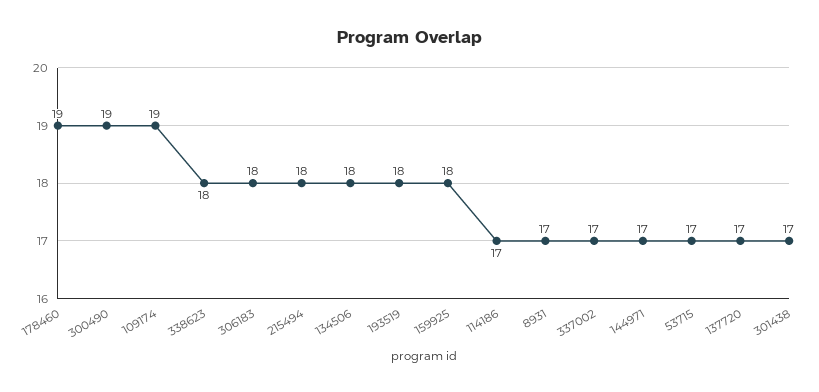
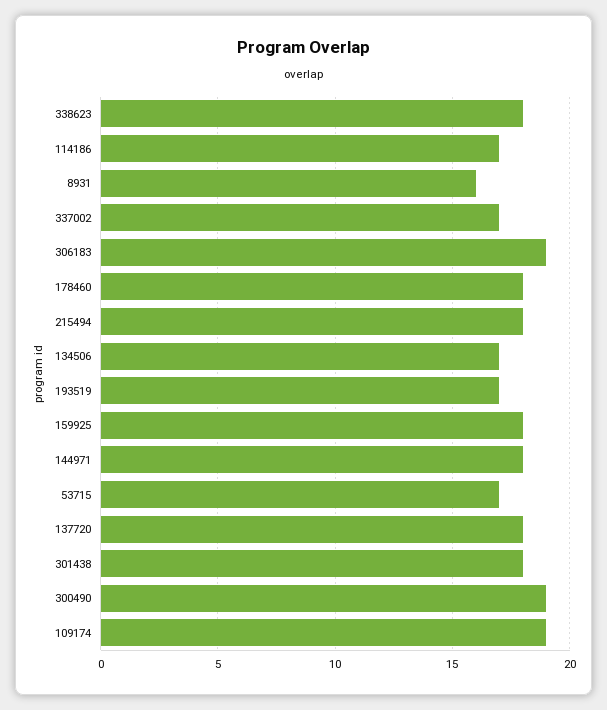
  {
-   "178460": 19,
+   "178460": 18,
    "300490": 19,
    "109174": 19,
    "338623": 18,
-   "306183": 18,
+   "306183": 19,
    "215494": 18,
-   "134506": 18,
+   "134506": 17,
-   "193519": 18,
+   "193519": 17,
    "159925": 18,
    "114186": 17,
-   "8931": 17,
+   "8931": 16,
    "337002": 17,
-   "144971": 17,
+   "144971": 18,
    "53715": 17,
-   "137720": 17,
+   "137720": 18,
-   "301438": 17
+   "301438": 18
  }

